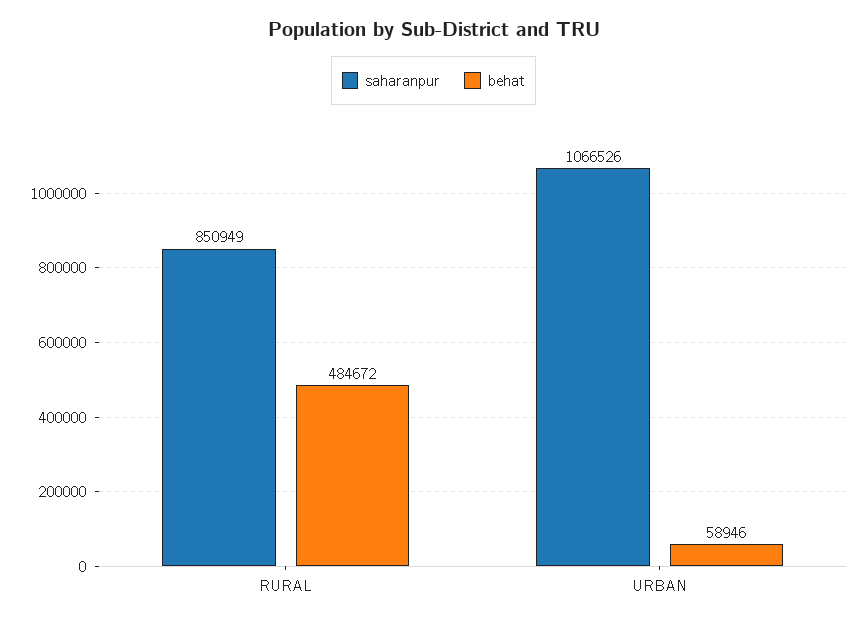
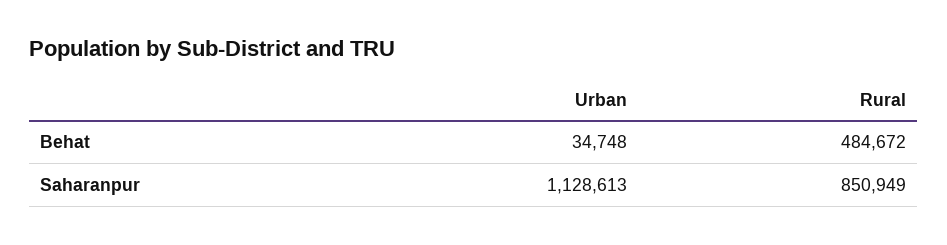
  {
    "saharanpur": {
      "RURAL": 850949,
-     "URBAN": 1066526
+     "URBAN": 1128613
    },
    "behat": {
      "RURAL": 484672,
-     "URBAN": 58946
+     "URBAN": 34748
    }
  }

